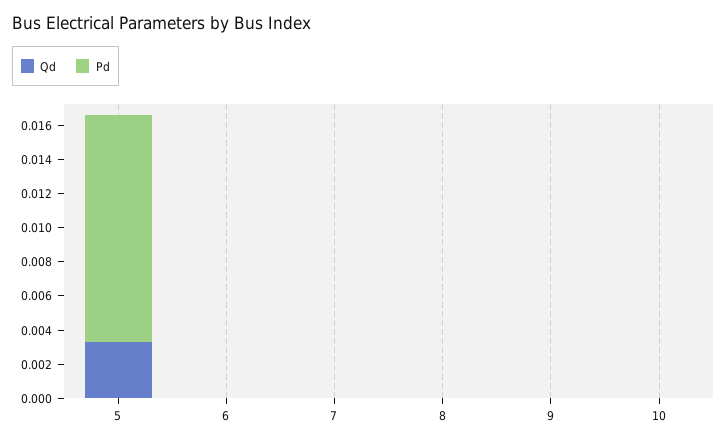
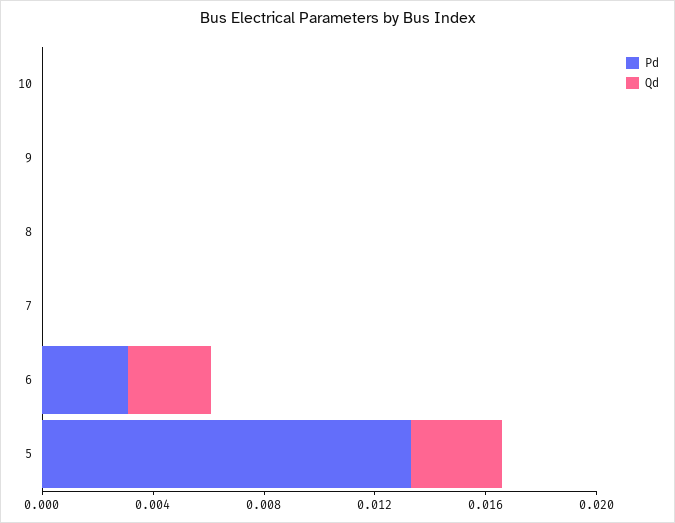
  {
    "Qd": {
      "5": 0.0035,
-     "6": 0,
+     "6": 0.003,
      "7": 0,
      "8": 0,
      "9": 0,
      "10": 0
    },
    "Pd": {
      "5": 0.0135,
-     "6": 0,
+     "6": 0.003,
      "7": 0,
      "8": 0,
      "9": 0,
      "10": 0
    }
  }

